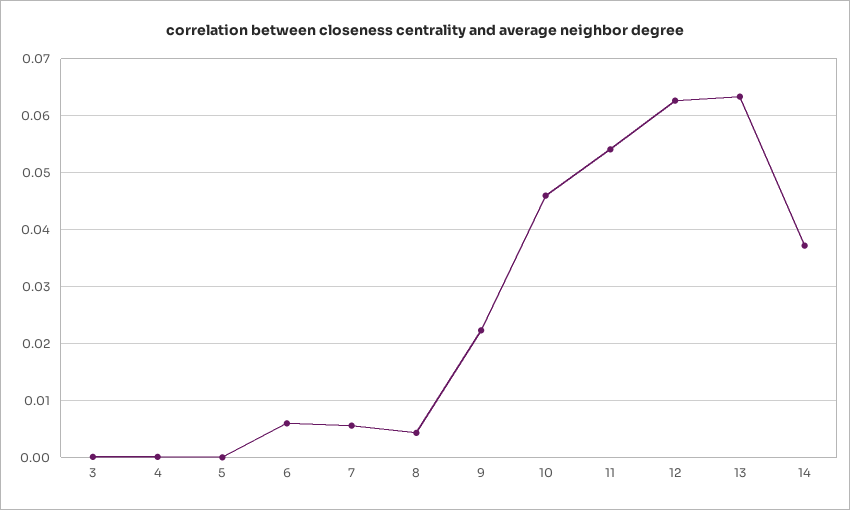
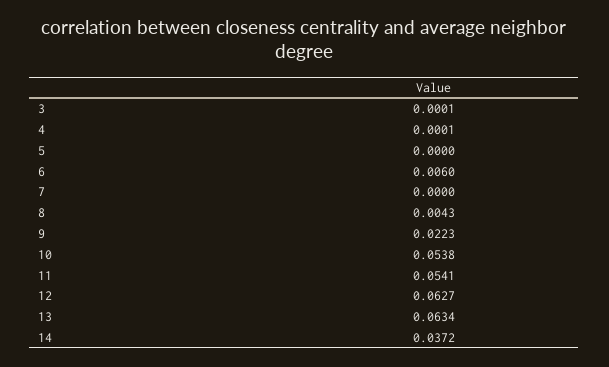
  {
    "3": 0.0001,
    "4": 0.0001,
    "5": 0,
    "6": 0.006,
-   "7": 0.006,
+   "7": 0,
    "8": 0.0043,
    "9": 0.0223,
-   "10": 0.046,
+   "10": 0.0538,
    "11": 0.0541,
    "12": 0.0627,
    "13": 0.0634,
    "14": 0.0372
  }

